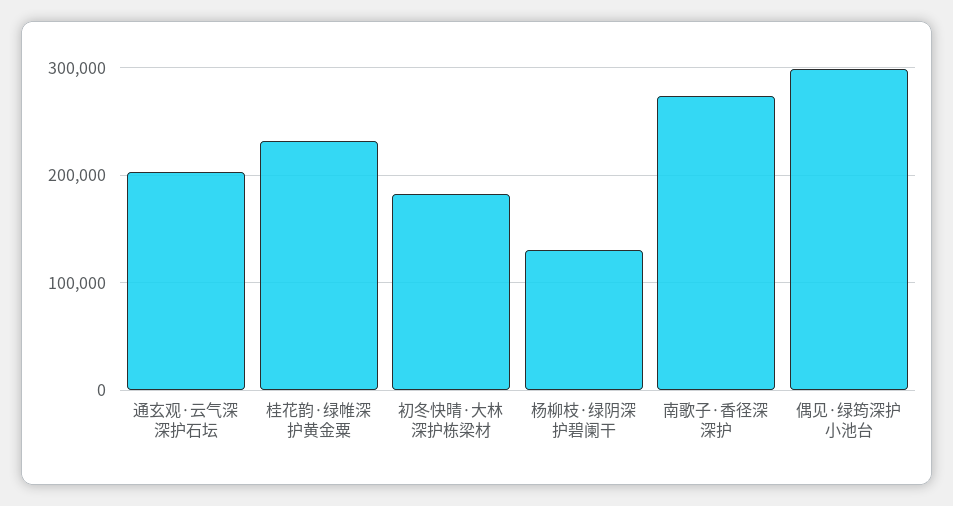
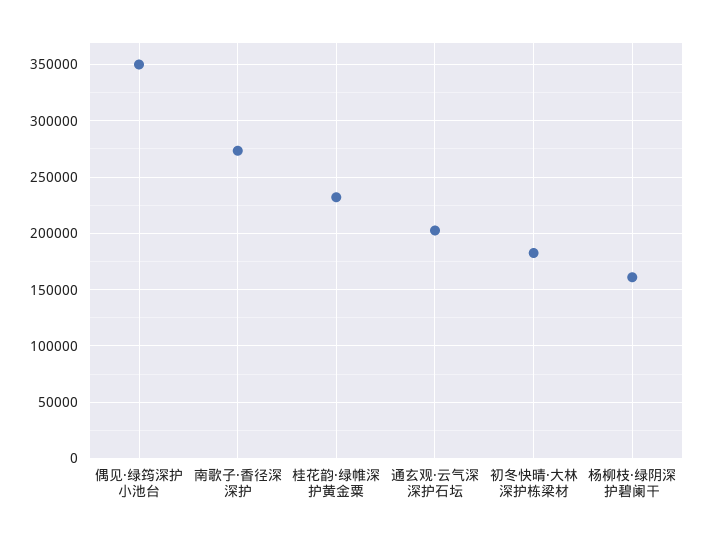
  {
    "通玄观·云气深深护石坛": 200000,
    "桂花韵·绿帷深护黄金粟": 230000,
    "初冬快晴·大林深护栋梁材": 180000,
-   "杨柳枝·绿阴深护碧阑干": 130000,
+   "杨柳枝·绿阴深护碧阑干": 160000,
    "南歌子·香径深深护": 270000,
-   "偶见·绿筠深护小池台": 300000
+   "偶见·绿筠深护小池台": 350000
  }

